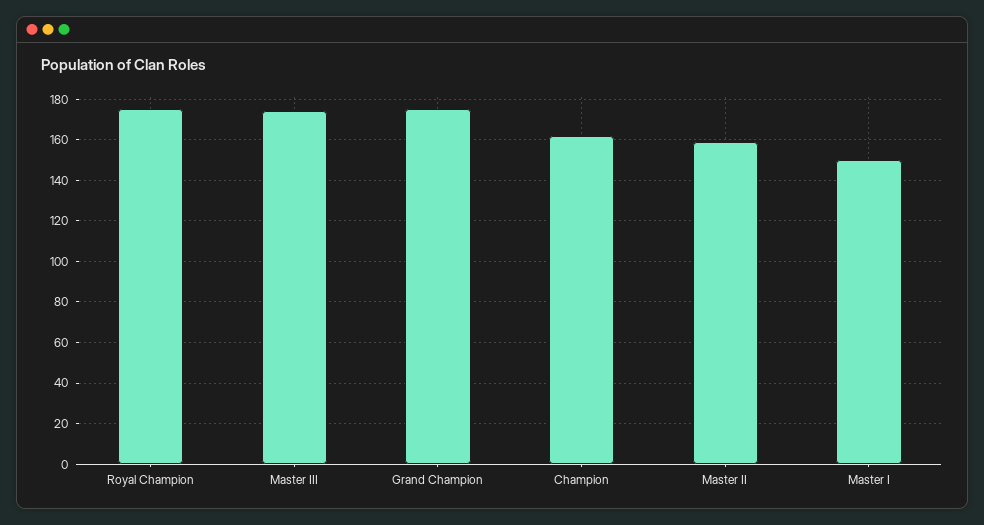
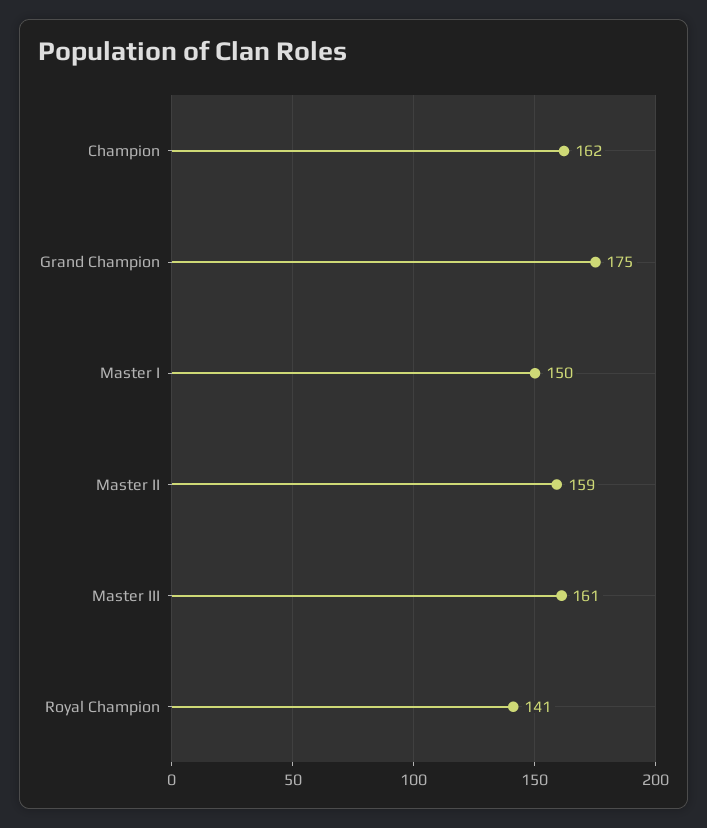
  {
-   "Royal Champion": 175,
+   "Royal Champion": 141,
-   "Master III": 175,
+   "Master III": 161,
    "Grand Champion": 175,
    "Champion": 162,
    "Master II": 159,
    "Master I": 150
  }

